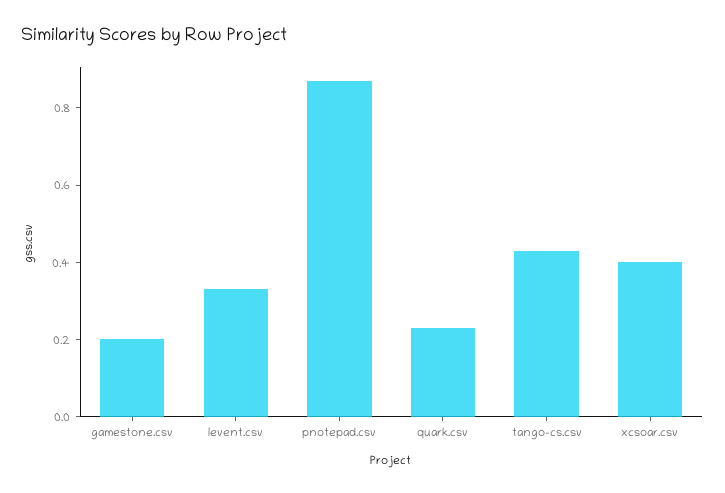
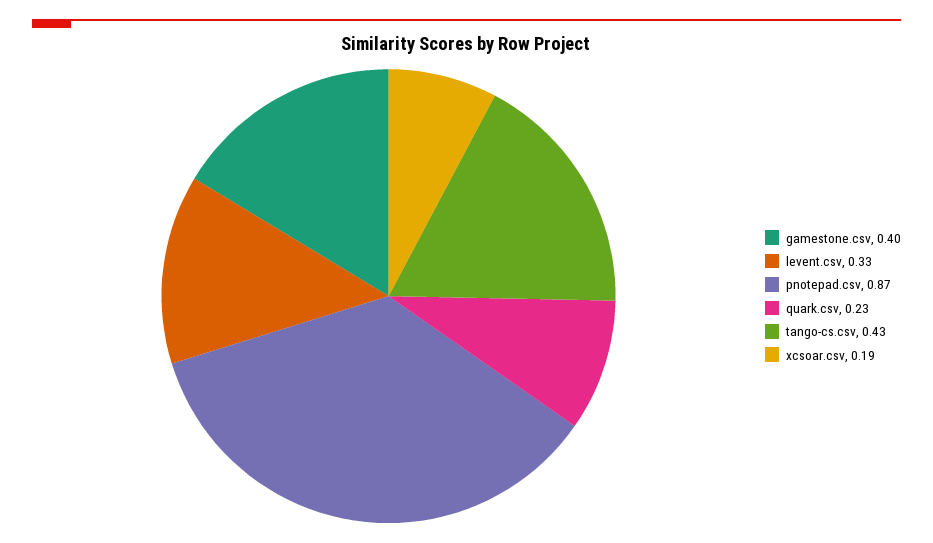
  {
-   "gamestone.csv": 0.2,
+   "gamestone.csv": 0.4,
    "levent.csv": 0.33,
    "pnotepad.csv": 0.87,
    "quark.csv": 0.23,
    "tango-cs.csv": 0.43,
-   "xcsoar.csv": 0.4
+   "xcsoar.csv": 0.19
  }

